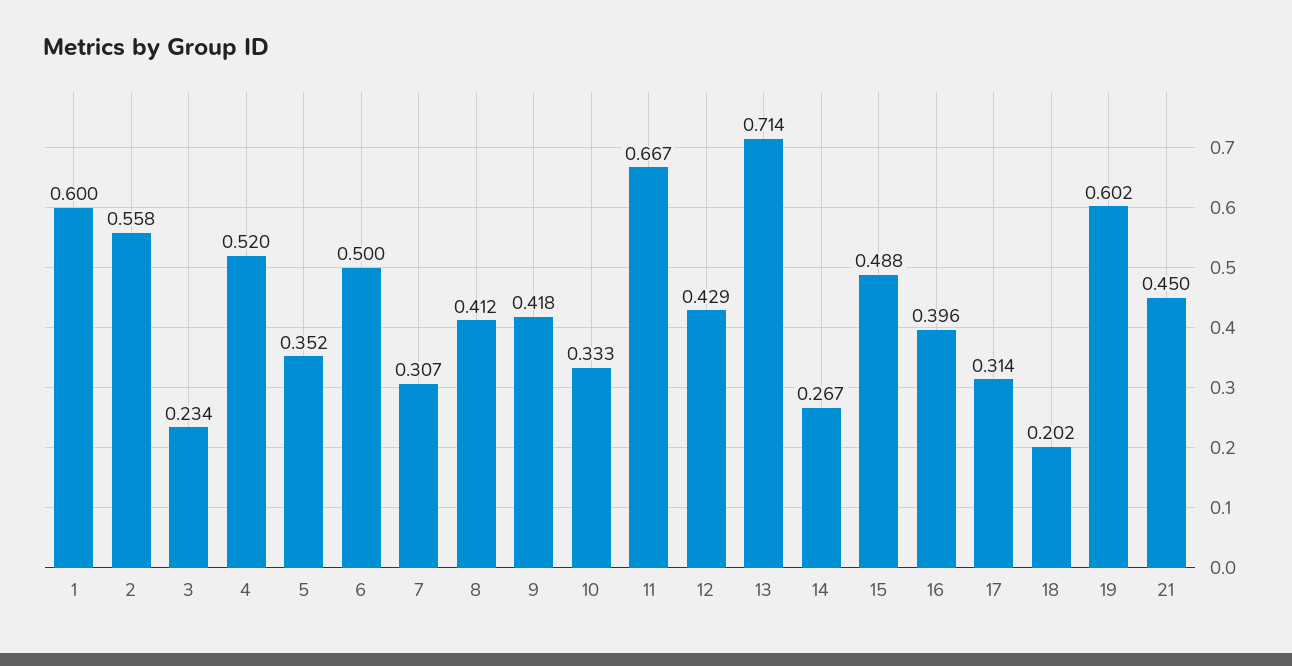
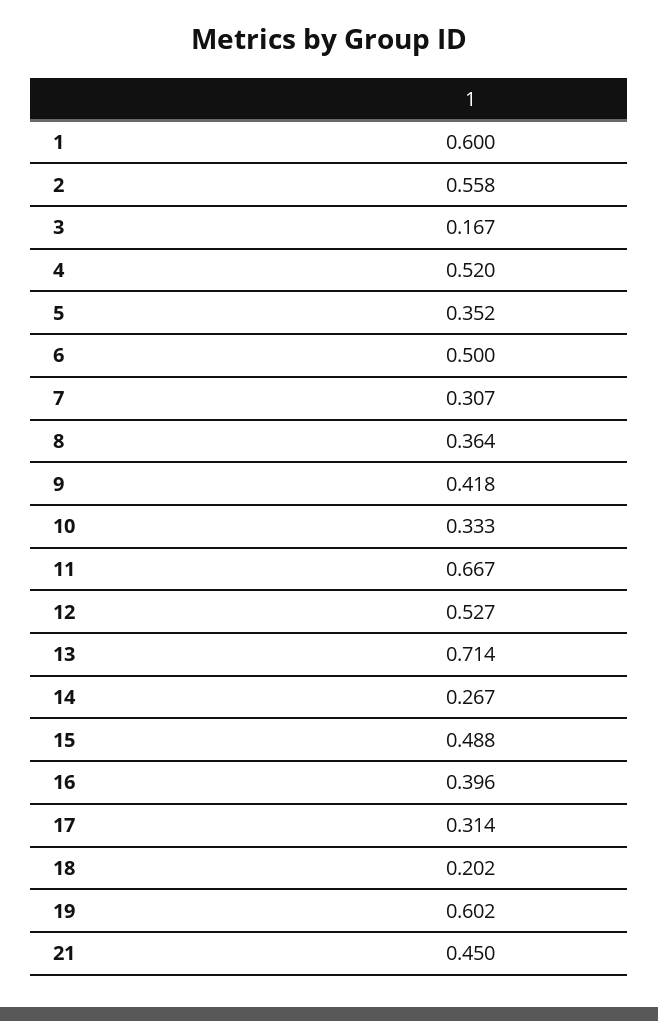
  {
    "1": 0.6,
    "2": 0.558,
-   "3": 0.234,
+   "3": 0.167,
    "4": 0.52,
    "5": 0.352,
    "6": 0.5,
    "7": 0.307,
-   "8": 0.412,
+   "8": 0.364,
    "9": 0.418,
    "10": 0.333,
    "11": 0.667,
-   "12": 0.429,
+   "12": 0.527,
    "13": 0.714,
    "14": 0.267,
    "15": 0.488,
    "16": 0.396,
    "17": 0.314,
    "18": 0.202,
    "19": 0.602,
    "21": 0.45
  }

